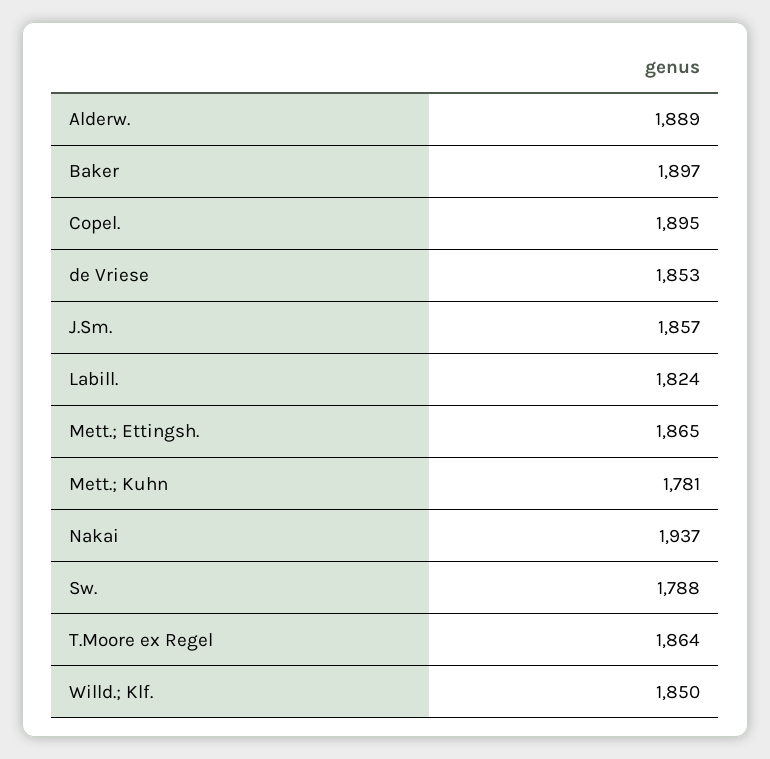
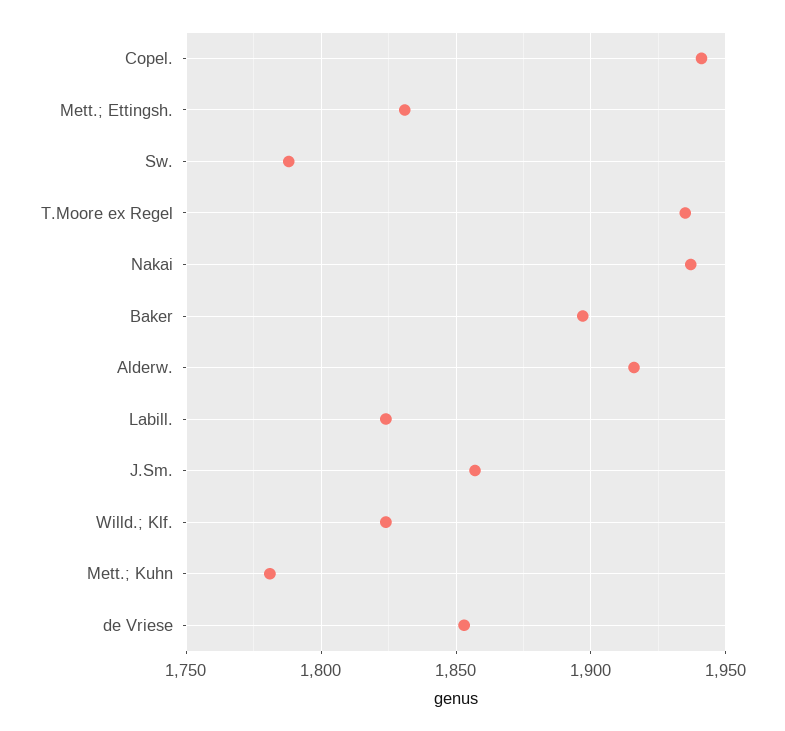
  {
-   "Alderw.": 1889,
+   "Alderw.": 1915,
    "Baker": 1897,
-   "Copel.": 1895,
+   "Copel.": 1940,
    "de Vriese": 1853,
    "J.Sm.": 1857,
    "Labill.": 1824,
-   "Mett.; Ettingsh.": 1865,
+   "Mett.; Ettingsh.": 1830,
    "Mett.; Kuhn": 1781,
    "Nakai": 1937,
    "Sw.": 1788,
-   "T.Moore ex Regel": 1864,
+   "T.Moore ex Regel": 1935,
-   "Willd.; Klf.": 1850
+   "Willd.; Klf.": 1825
  }

